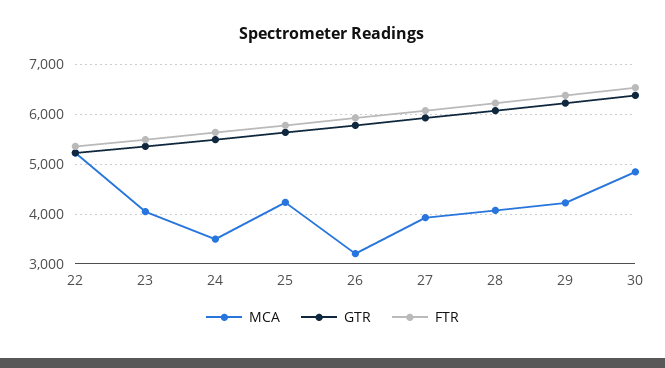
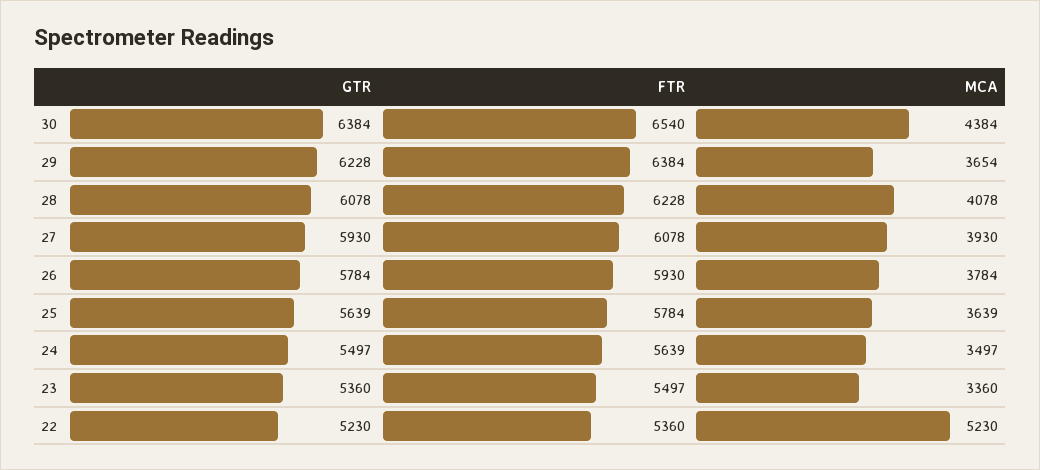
  {
    "MCA": {
      "22": 5230,
-     "23": 4000,
+     "23": 3360,
      "24": 3497,
-     "25": 4200,
+     "25": 3639,
-     "26": 3200,
+     "26": 3784,
      "27": 3930,
      "28": 4078,
-     "29": 4200,
+     "29": 3654,
-     "30": 4800
+     "30": 4384
    },
    "GTR": {
      "22": 5230,
      "23": 5360,
      "24": 5497,
      "25": 5639,
      "26": 5784,
      "27": 5930,
      "28": 6078,
      "29": 6228,
      "30": 6384
    },
    "FTR": {
      "22": 5360,
      "23": 5497,
      "24": 5639,
      "25": 5784,
      "26": 5930,
      "27": 6078,
      "28": 6228,
      "29": 6384,
      "30": 6540
    }
  }

